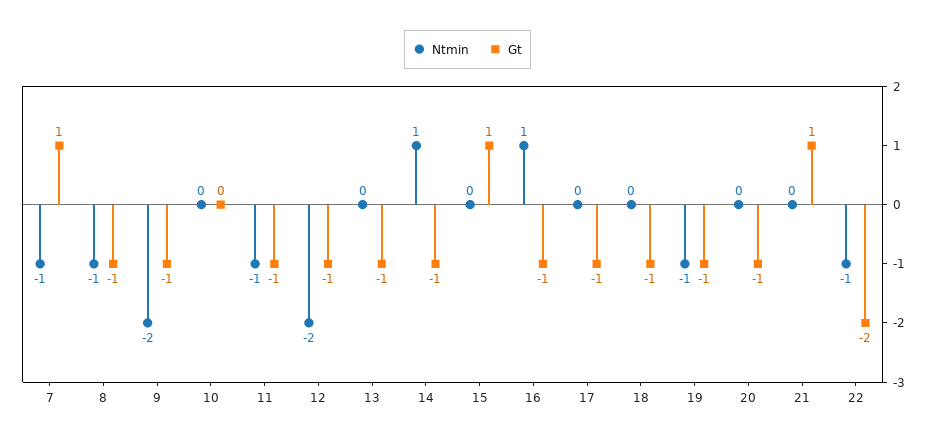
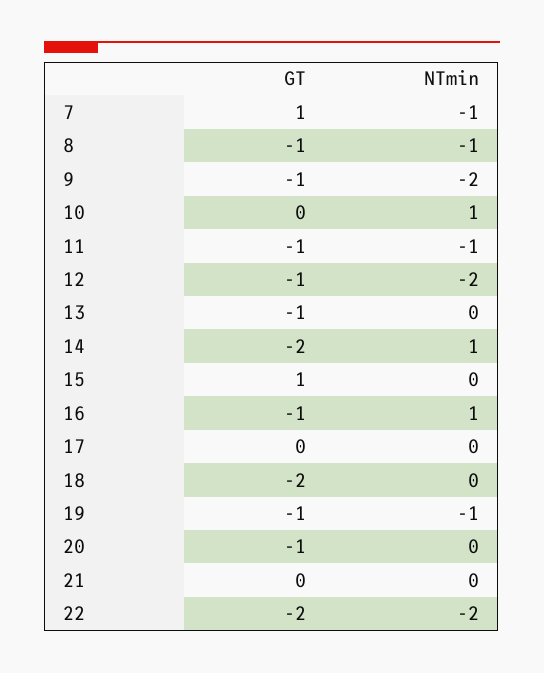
  {
    "Ntmin": {
      "7": -1,
      "8": -1,
      "9": -2,
-     "10": 0,
+     "10": 1,
      "11": -1,
      "12": -2,
      "13": 0,
      "14": 1,
      "15": 0,
      "16": 1,
      "17": 0,
      "18": 0,
      "19": -1,
      "20": 0,
      "21": 0,
-     "22": -1
+     "22": -2
    },
    "Gt": {
      "7": 1,
      "8": -1,
      "9": -1,
      "10": 0,
      "11": -1,
      "12": -1,
      "13": -1,
-     "14": -1,
+     "14": -2,
      "15": 1,
      "16": -1,
-     "17": -1,
+     "17": 0,
-     "18": -1,
+     "18": -2,
      "19": -1,
      "20": -1,
-     "21": 1,
+     "21": 0,
      "22": -2
    }
  }

